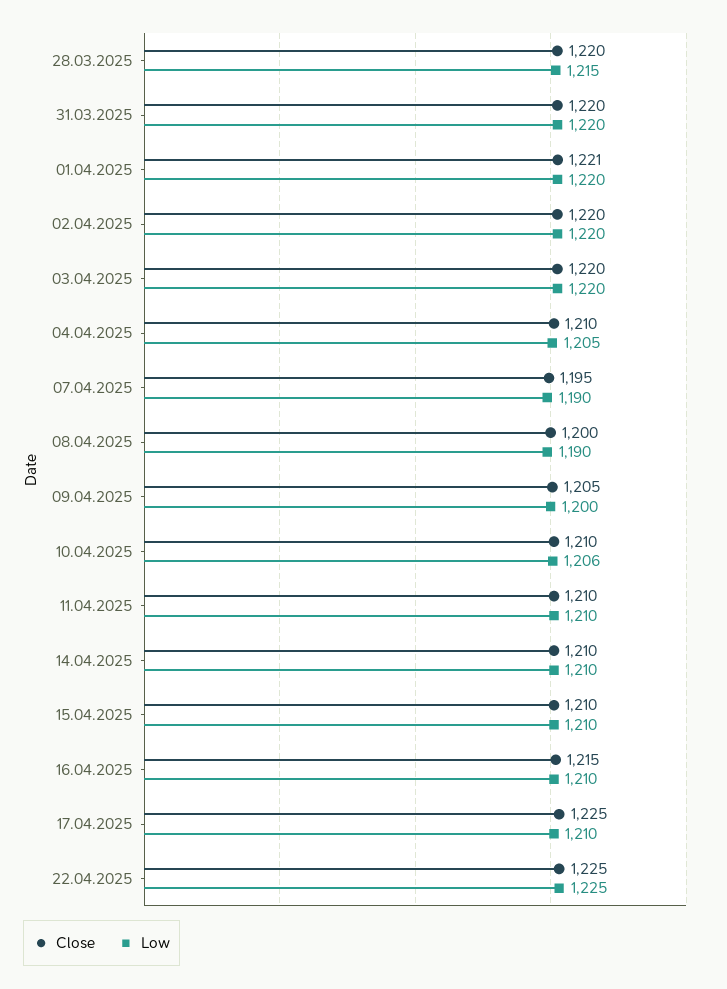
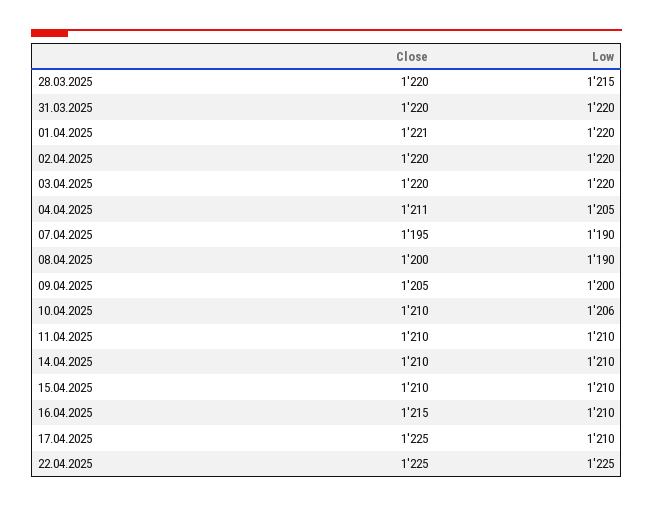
  {
    "Close": {
      "28.03.2025": 1220,
      "31.03.2025": 1220,
      "01.04.2025": 1221,
      "02.04.2025": 1220,
      "03.04.2025": 1220,
-     "04.04.2025": 1210,
+     "04.04.2025": 1211,
      "07.04.2025": 1195,
      "08.04.2025": 1200,
      "09.04.2025": 1205,
      "10.04.2025": 1210,
      "11.04.2025": 1210,
      "14.04.2025": 1210,
      "15.04.2025": 1210,
      "16.04.2025": 1215,
      "17.04.2025": 1225,
      "22.04.2025": 1225
    },
    "Low": {
      "28.03.2025": 1215,
      "31.03.2025": 1220,
      "01.04.2025": 1220,
      "02.04.2025": 1220,
      "03.04.2025": 1220,
      "04.04.2025": 1205,
      "07.04.2025": 1190,
      "08.04.2025": 1190,
      "09.04.2025": 1200,
      "10.04.2025": 1206,
      "11.04.2025": 1210,
      "14.04.2025": 1210,
      "15.04.2025": 1210,
      "16.04.2025": 1210,
      "17.04.2025": 1210,
      "22.04.2025": 1225
    }
  }

